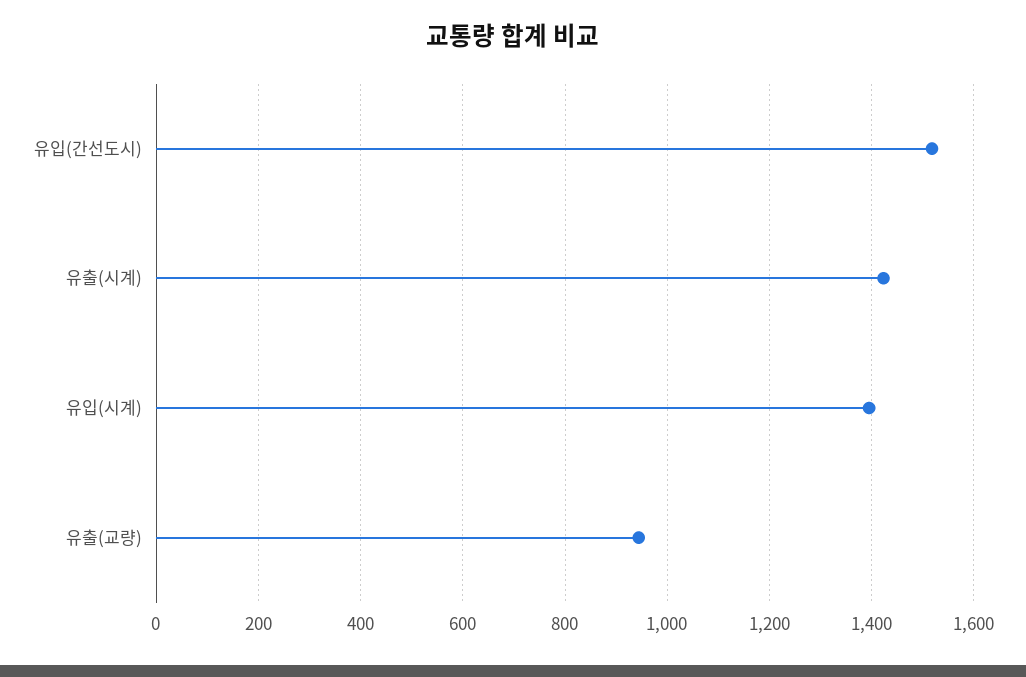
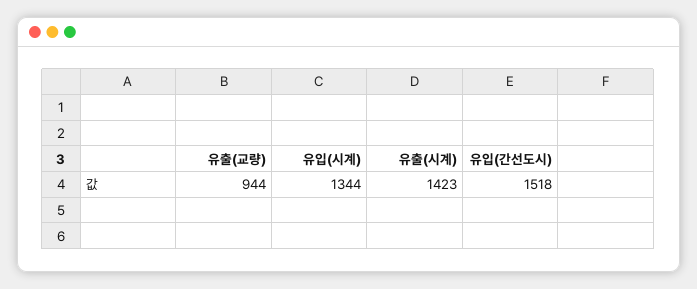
  {
    "유입(간선도시)": 1518,
    "유출(시계)": 1423,
-   "유입(시계)": 1400,
+   "유입(시계)": 1344,
    "유출(교량)": 944
  }

